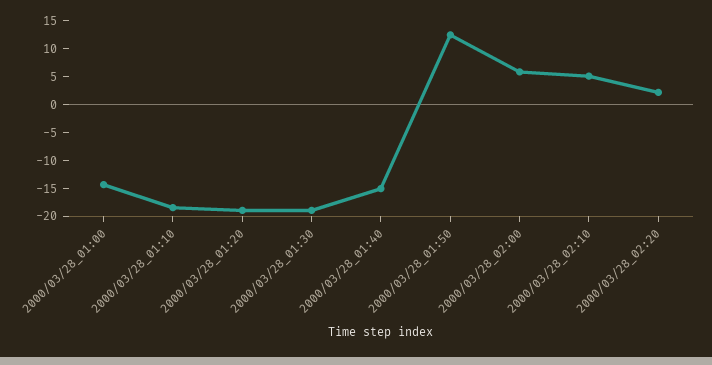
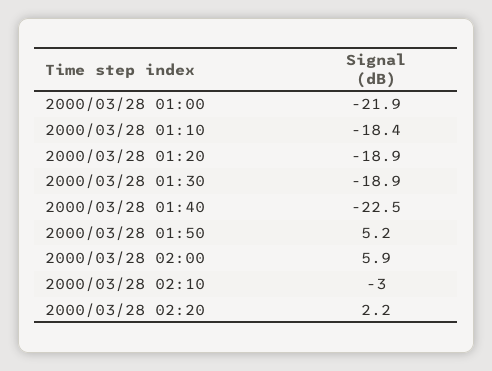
  {
-   "2000/03/28_01:00": -15,
+   "2000/03/28_01:00": -21.9,
    "2000/03/28_01:10": -18.4,
    "2000/03/28_01:20": -18.9,
    "2000/03/28_01:30": -18.9,
-   "2000/03/28_01:40": -15,
+   "2000/03/28_01:40": -22.5,
-   "2000/03/28_01:50": 12.5,
+   "2000/03/28_01:50": 5.2,
    "2000/03/28_02:00": 5.9,
-   "2000/03/28_02:10": 5,
+   "2000/03/28_02:10": -3,
    "2000/03/28_02:20": 2.2
  }

